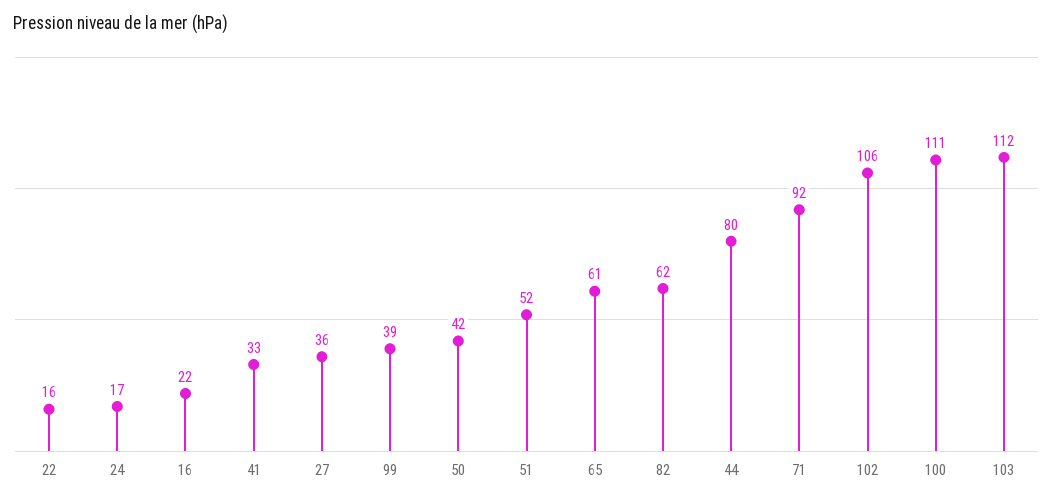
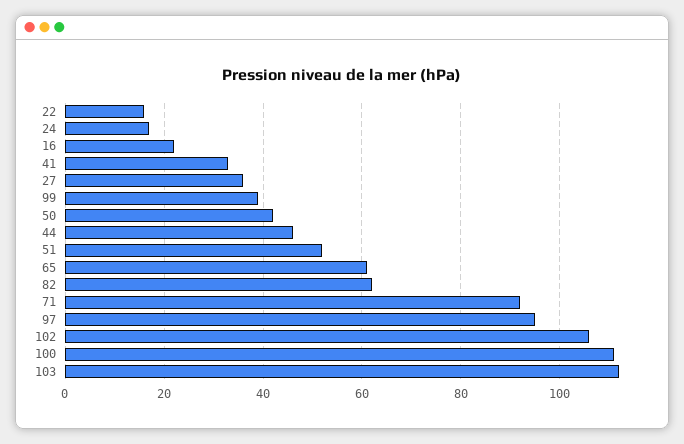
  {
    "22": 16,
    "24": 17,
    "16": 22,
    "41": 33,
    "27": 36,
    "99": 39,
    "50": 42,
    "51": 52,
    "65": 61,
    "82": 62,
-   "44": 80,
+   "44": 45,
    "71": 92,
    "102": 106,
    "100": 111,
-   "103": 112
+   "103": 112,
+   "97": 95
  }

